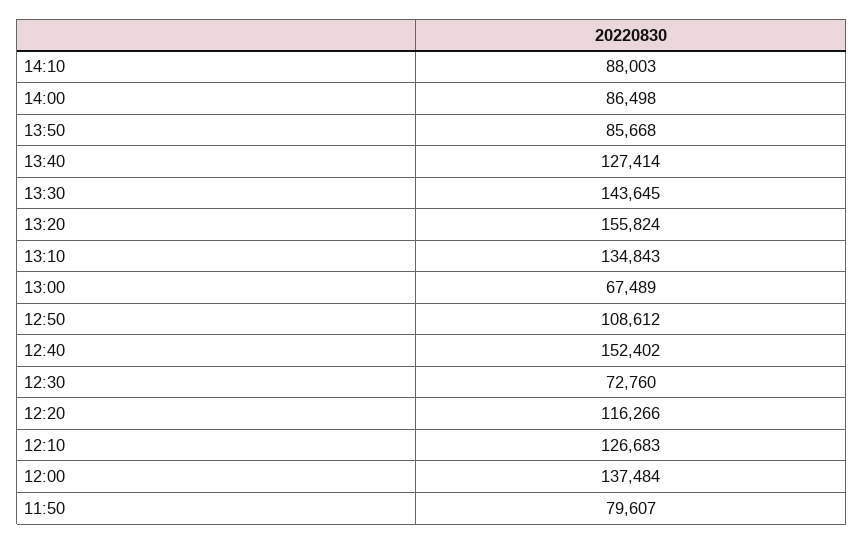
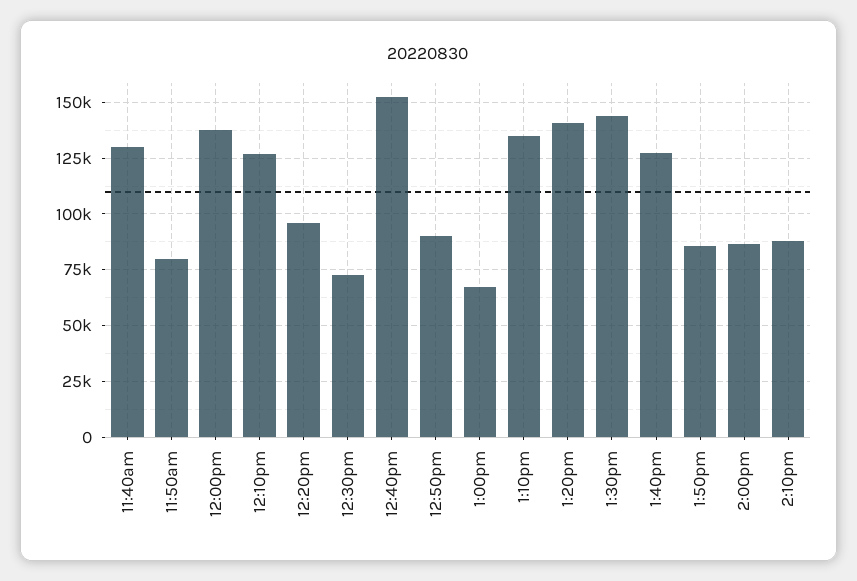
  {
    "14:10": 88003,
    "14:00": 86498,
    "13:50": 85668,
    "13:40": 127414,
    "13:30": 143645,
-   "13:20": 155824,
+   "13:20": 140000,
    "13:10": 134843,
    "13:00": 67489,
-   "12:50": 108612,
+   "12:50": 90000,
    "12:40": 152402,
    "12:30": 72760,
-   "12:20": 116266,
+   "12:20": 95000,
    "12:10": 126683,
    "12:00": 137484,
-   "11:50": 79607
+   "11:50": 79607,
+   "11:40am": 130000
  }

